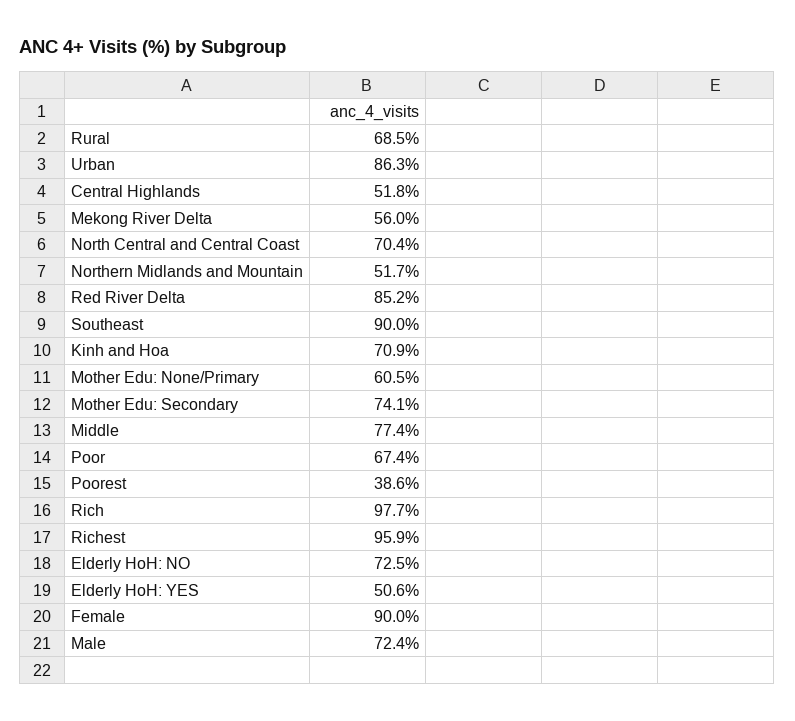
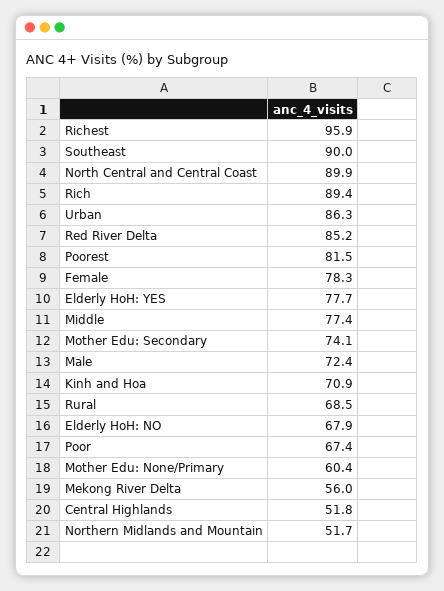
  {
    "Rural": 68.5,
    "Urban": 86.3,
    "Central Highlands": 51.8,
    "Mekong River Delta": 56,
-   "North Central and Central Coast": 70.4,
+   "North Central and Central Coast": 89.9,
    "Northern Midlands and Mountain": 51.7,
    "Red River Delta": 85.2,
    "Southeast": 90,
    "Kinh and Hoa": 70.9,
-   "Mother Edu: None/Primary": 60.5,
+   "Mother Edu: None/Primary": 60.4,
    "Mother Edu: Secondary": 74.1,
    "Middle": 77.4,
    "Poor": 67.4,
-   "Poorest": 38.6,
+   "Poorest": 81.5,
-   "Rich": 97.7,
+   "Rich": 89.4,
    "Richest": 95.9,
-   "Elderly HoH: NO": 72.5,
+   "Elderly HoH: NO": 67.9,
-   "Elderly HoH: YES": 50.6,
+   "Elderly HoH: YES": 77.7,
-   "Female": 90,
+   "Female": 78.3,
    "Male": 72.4
  }

